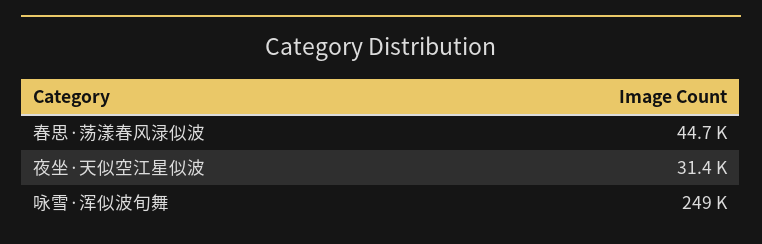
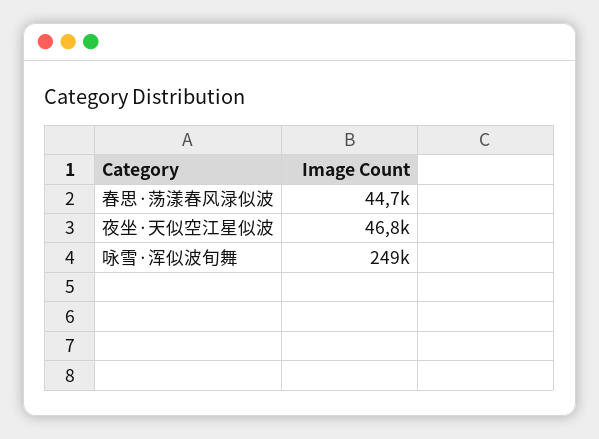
  {
    "春思·荡漾春风渌似波": 44700,
-   "夜坐·天似空江星似波": 31400,
+   "夜坐·天似空江星似波": 46800,
    "咏雪·浑似波旬舞": 249000
  }

